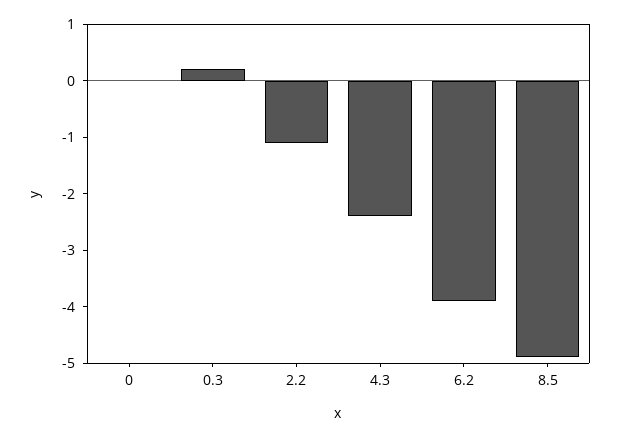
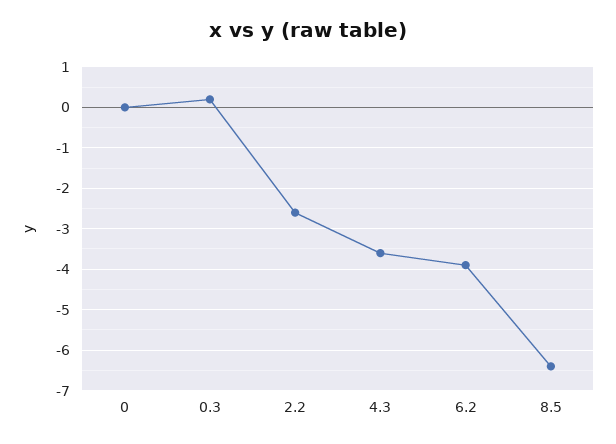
  {
    "0": 0,
    "0.3": 0,
-   "2.2": -1,
+   "2.2": -2.5,
-   "4.3": -2.5,
+   "4.3": -3.5,
    "6.2": -4,
-   "8.5": -5
+   "8.5": -6.5
  }

